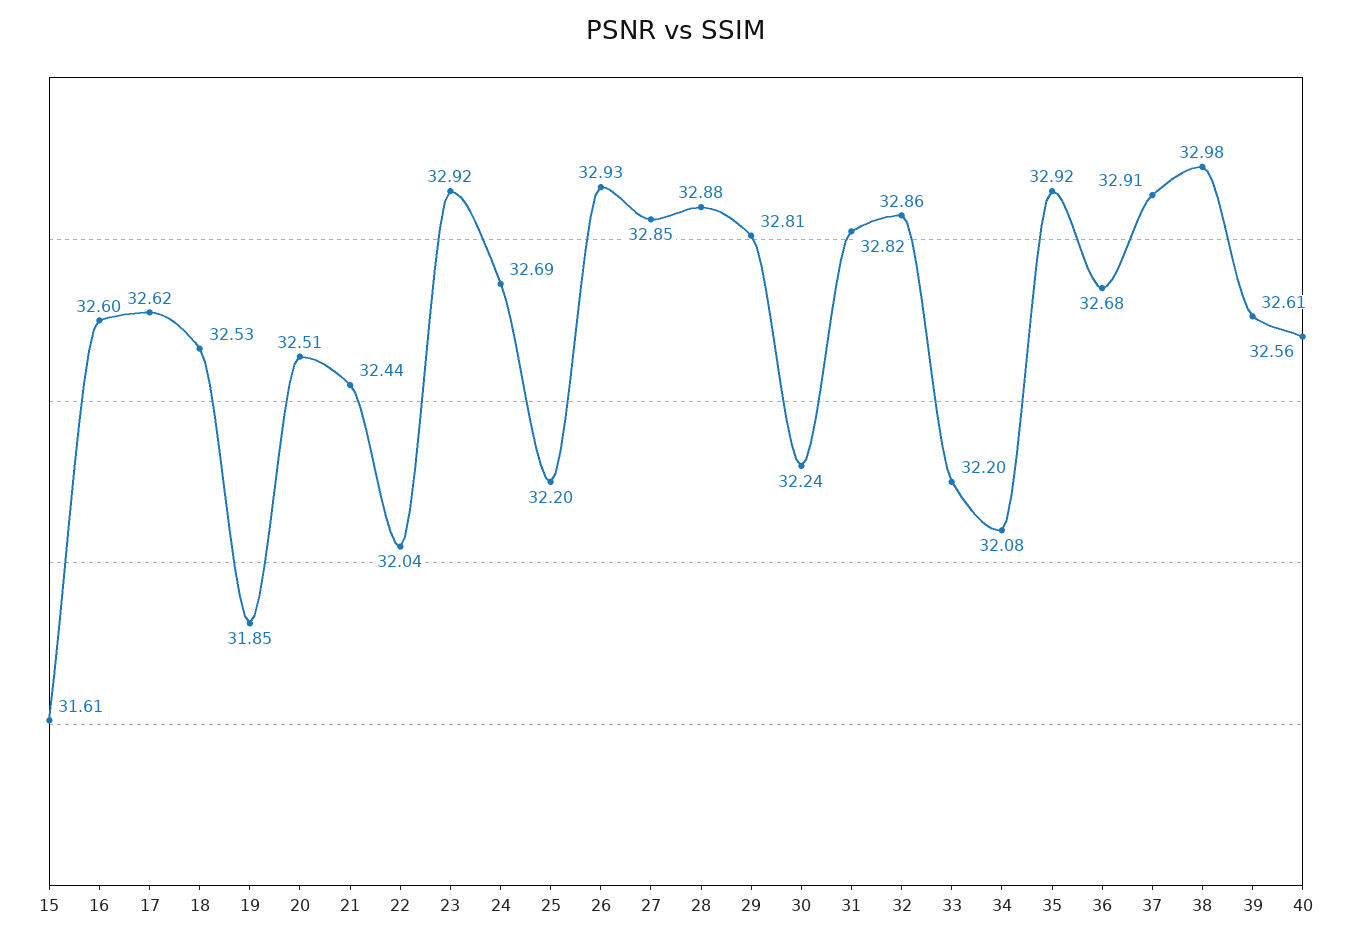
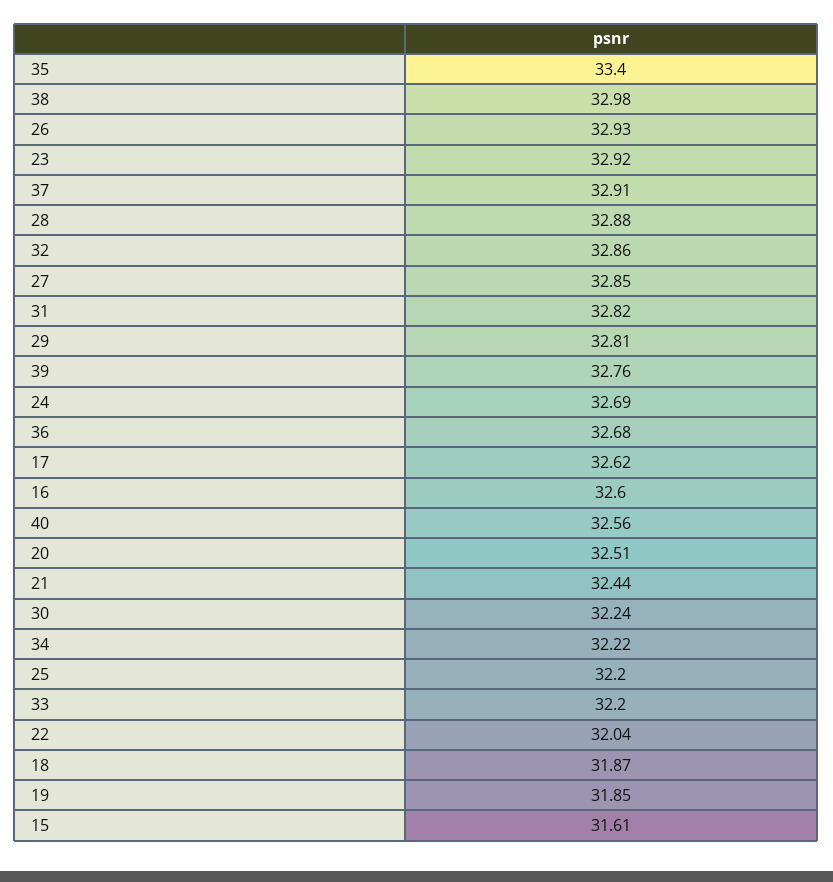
  {
    "15": 31.61,
    "16": 32.6,
    "17": 32.62,
-   "18": 32.53,
+   "18": 31.87,
    "19": 31.85,
    "20": 32.51,
    "21": 32.44,
    "22": 32.04,
    "23": 32.92,
    "24": 32.69,
    "25": 32.2,
    "26": 32.93,
    "27": 32.85,
    "28": 32.88,
    "29": 32.81,
    "30": 32.24,
    "31": 32.82,
    "32": 32.86,
    "33": 32.2,
-   "34": 32.08,
+   "34": 32.22,
-   "35": 32.92,
+   "35": 33.4,
    "36": 32.68,
    "37": 32.91,
    "38": 32.98,
-   "39": 32.61,
+   "39": 32.76,
    "40": 32.56
  }

